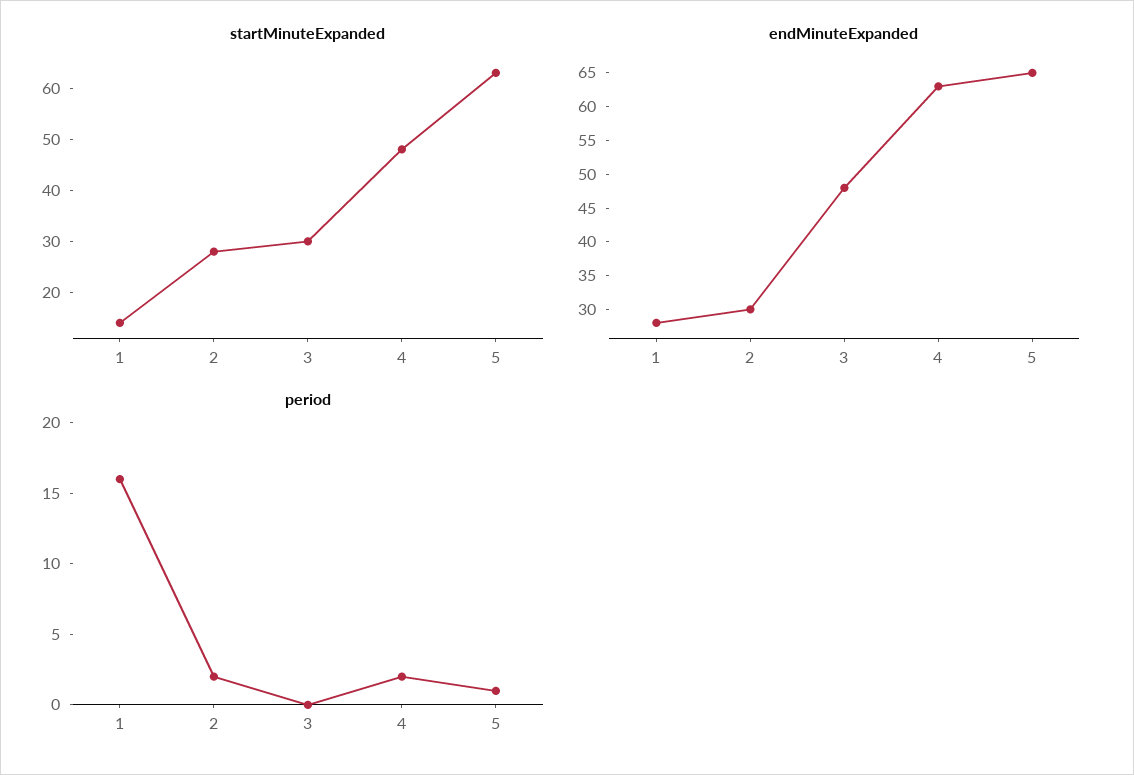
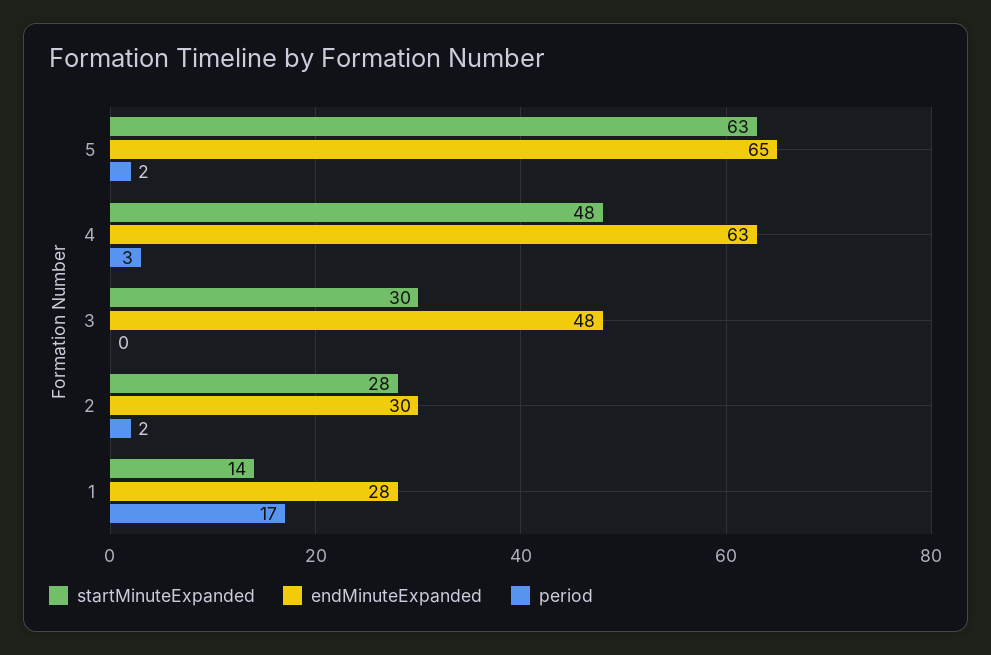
  {
    "startMinuteExpanded": {
      "1": 14,
      "2": 28,
      "3": 30,
      "4": 48,
      "5": 63
    },
    "endMinuteExpanded": {
      "1": 28,
      "2": 30,
      "3": 48,
      "4": 63,
      "5": 65
    },
    "period": {
-     "1": 16,
+     "1": 17,
      "2": 2,
      "3": 0,
-     "4": 2,
+     "4": 3,
-     "5": 1
+     "5": 2
    }
  }

